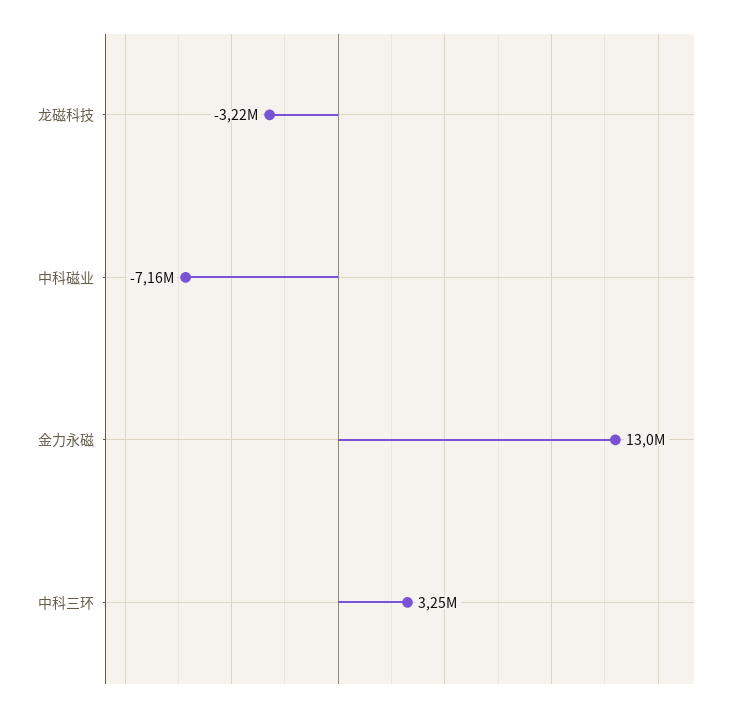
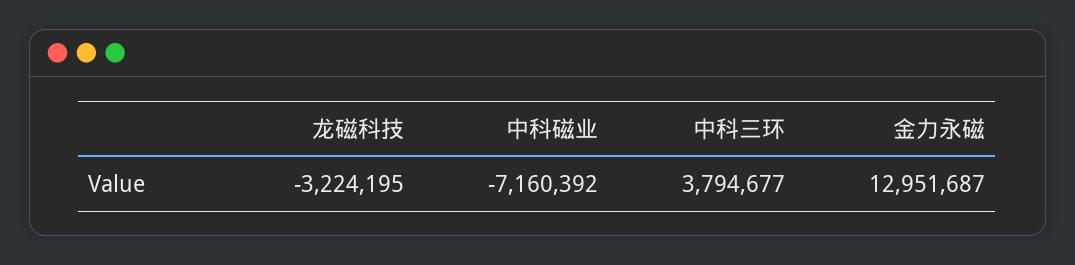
  {
    "龙磁科技": -3224195,
    "中科磁业": -7160392,
    "金力永磁": 12951687,
-   "中科三环": 3250000
+   "中科三环": 3794677
  }

